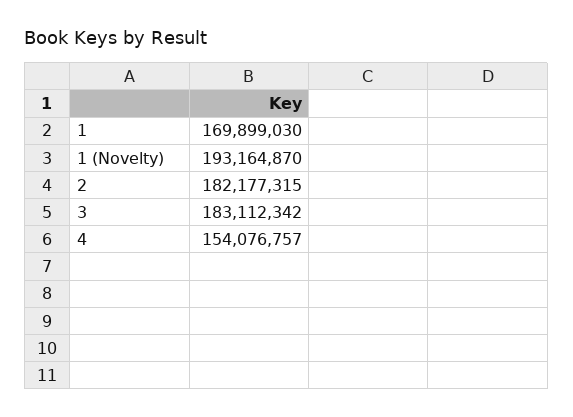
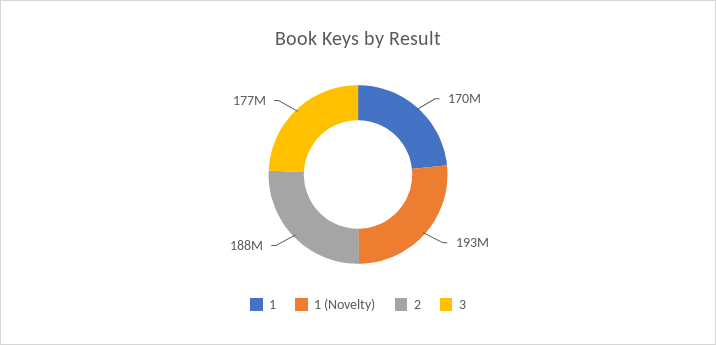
  {
    "1": 169899030,
    "1 (Novelty)": 193164870,
-   "2": 182177315,
+   "2": 188000000,
-   "3": 183112342,
+   "3": 177000000
-   "4": 154076757
  }

